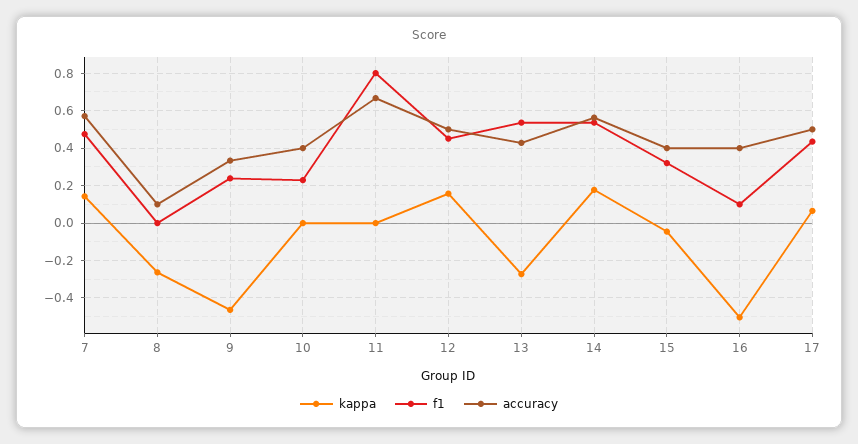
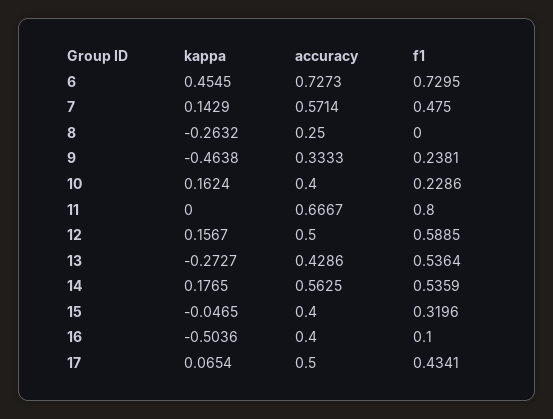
  {
    "kappa": {
      "7": 0.1429,
      "8": -0.2632,
      "9": -0.4638,
-     "10": 0,
+     "10": 0.1624,
      "11": 0,
      "12": 0.1567,
      "13": -0.2727,
      "14": 0.1765,
      "15": -0.0465,
      "16": -0.5036,
-     "17": 0.0654
+     "17": 0.0654,
+     "6": 0.4545
    },
    "f1": {
      "7": 0.475,
      "8": 0,
      "9": 0.2381,
      "10": 0.2286,
      "11": 0.8,
-     "12": 0.45,
+     "12": 0.5885,
      "13": 0.5364,
      "14": 0.5359,
      "15": 0.3196,
      "16": 0.1,
-     "17": 0.4341
+     "17": 0.4341,
+     "6": 0.7295
    },
    "accuracy": {
      "7": 0.5714,
-     "8": 0.1,
+     "8": 0.25,
      "9": 0.3333,
      "10": 0.4,
      "11": 0.6667,
      "12": 0.5,
      "13": 0.4286,
      "14": 0.5625,
      "15": 0.4,
      "16": 0.4,
-     "17": 0.5
+     "17": 0.5,
+     "6": 0.7273
    }
  }

